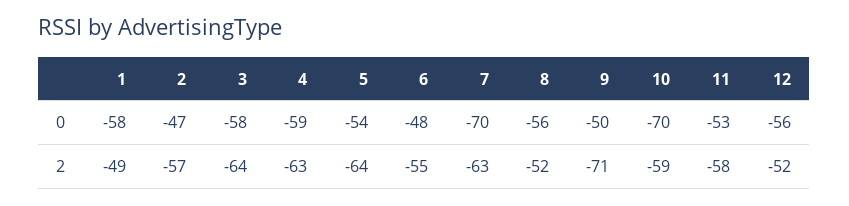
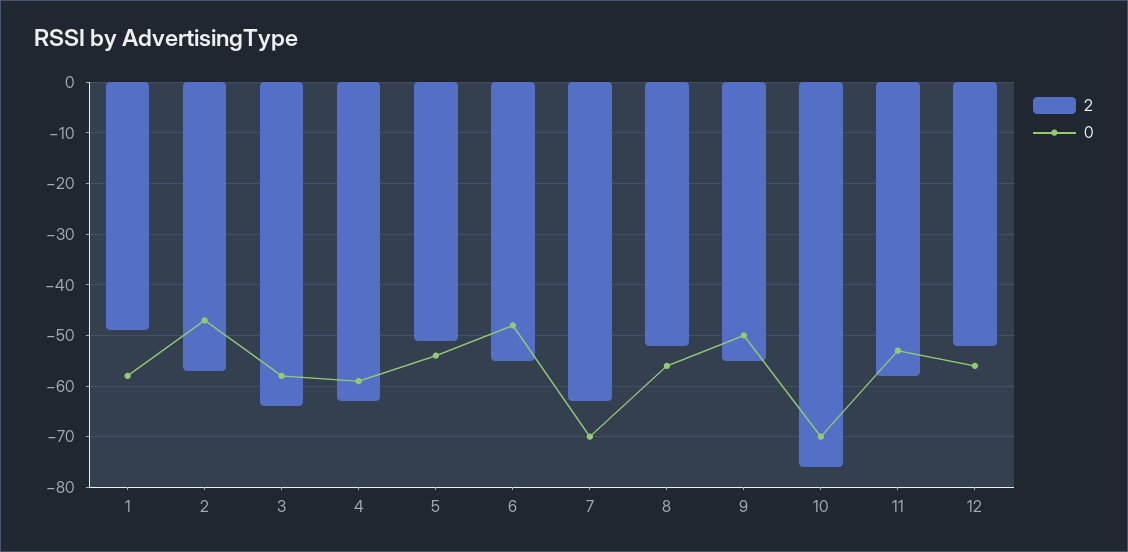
  {
    "0": {
      "1": -58,
      "2": -47,
      "3": -58,
      "4": -59,
      "5": -54,
      "6": -48,
      "7": -70,
      "8": -56,
      "9": -50,
      "10": -70,
      "11": -53,
      "12": -56
    },
    "2": {
      "1": -49,
      "2": -57,
      "3": -64,
      "4": -63,
-     "5": -64,
+     "5": -50,
      "6": -55,
      "7": -63,
      "8": -52,
-     "9": -71,
+     "9": -55,
-     "10": -59,
+     "10": -75,
      "11": -58,
      "12": -52
    }
  }

